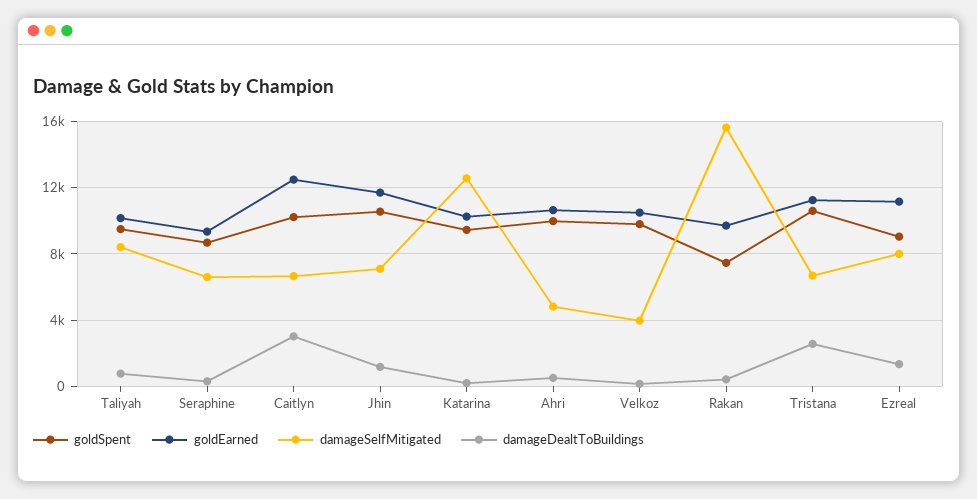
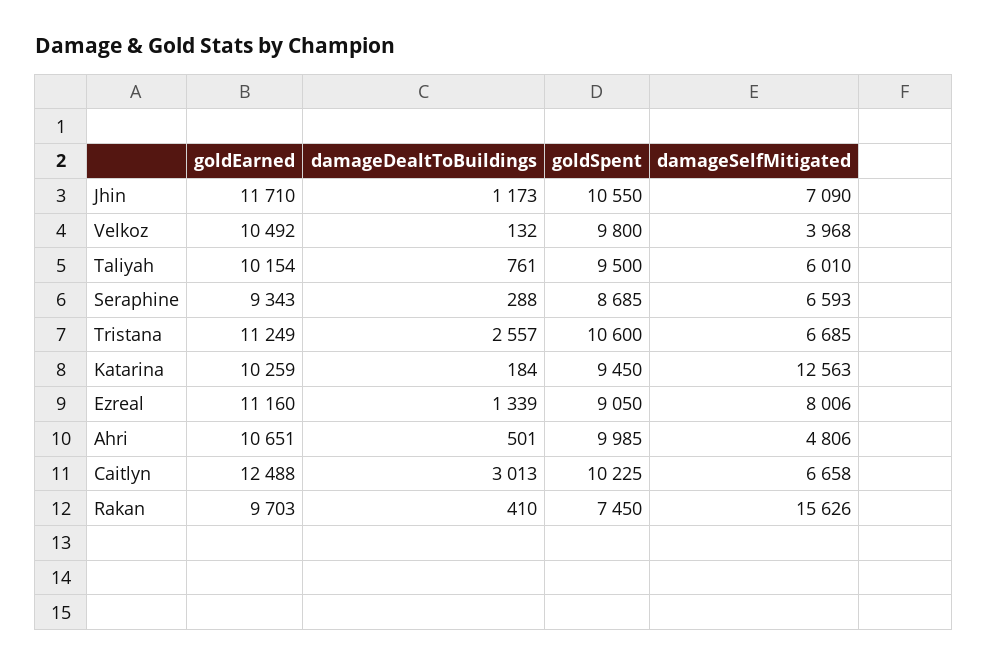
  {
    "goldSpent": {
      "Taliyah": 9500,
      "Seraphine": 8685,
      "Caitlyn": 10225,
      "Jhin": 10550,
      "Katarina": 9450,
      "Ahri": 9985,
      "Velkoz": 9800,
      "Rakan": 7450,
      "Tristana": 10600,
      "Ezreal": 9050
    },
    "goldEarned": {
      "Taliyah": 10154,
      "Seraphine": 9343,
      "Caitlyn": 12488,
      "Jhin": 11710,
      "Katarina": 10259,
      "Ahri": 10651,
      "Velkoz": 10492,
      "Rakan": 9703,
      "Tristana": 11249,
      "Ezreal": 11160
    },
    "damageSelfMitigated": {
-     "Taliyah": 8500,
+     "Taliyah": 6010,
      "Seraphine": 6593,
      "Caitlyn": 6658,
      "Jhin": 7090,
      "Katarina": 12563,
      "Ahri": 4806,
      "Velkoz": 3968,
      "Rakan": 15626,
      "Tristana": 6685,
      "Ezreal": 8006
    },
    "damageDealtToBuildings": {
      "Taliyah": 761,
      "Seraphine": 288,
      "Caitlyn": 3013,
      "Jhin": 1173,
      "Katarina": 184,
      "Ahri": 501,
      "Velkoz": 132,
      "Rakan": 410,
      "Tristana": 2557,
      "Ezreal": 1339
    }
  }

